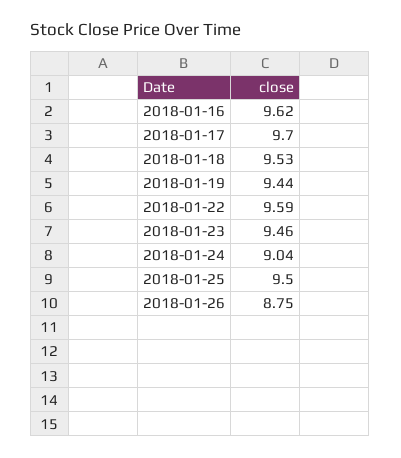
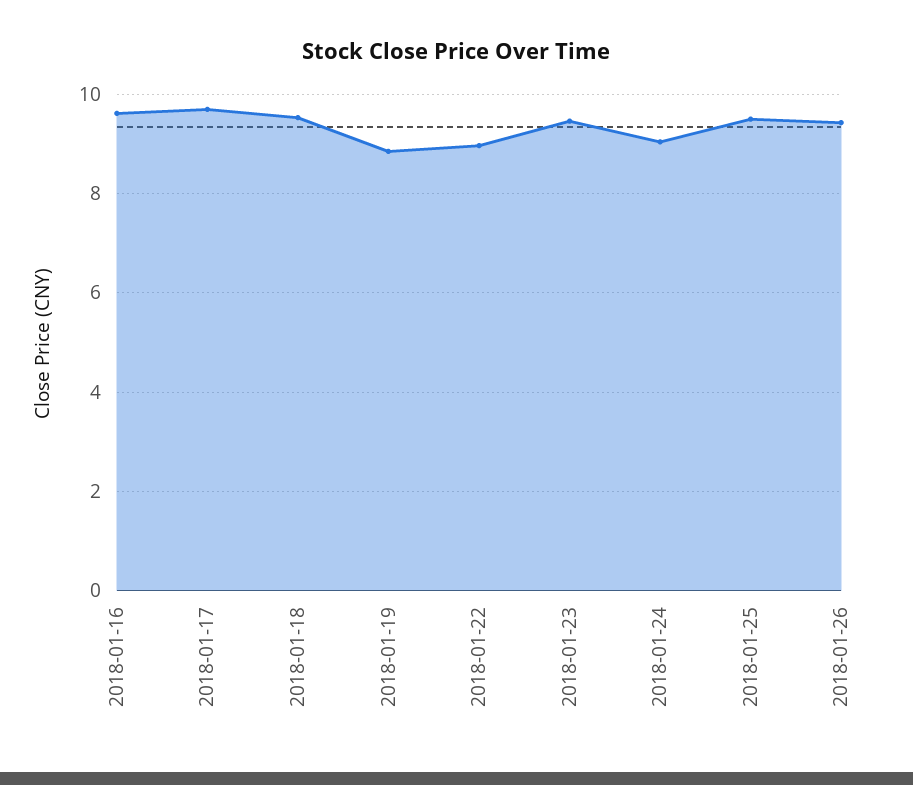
  {
    "2018-01-16": 9.62,
    "2018-01-17": 9.7,
    "2018-01-18": 9.53,
-   "2018-01-19": 9.44,
+   "2018-01-19": 8.8,
-   "2018-01-22": 9.59,
+   "2018-01-22": 9,
    "2018-01-23": 9.46,
    "2018-01-24": 9.04,
    "2018-01-25": 9.5,
-   "2018-01-26": 8.75
+   "2018-01-26": 9.4
  }

